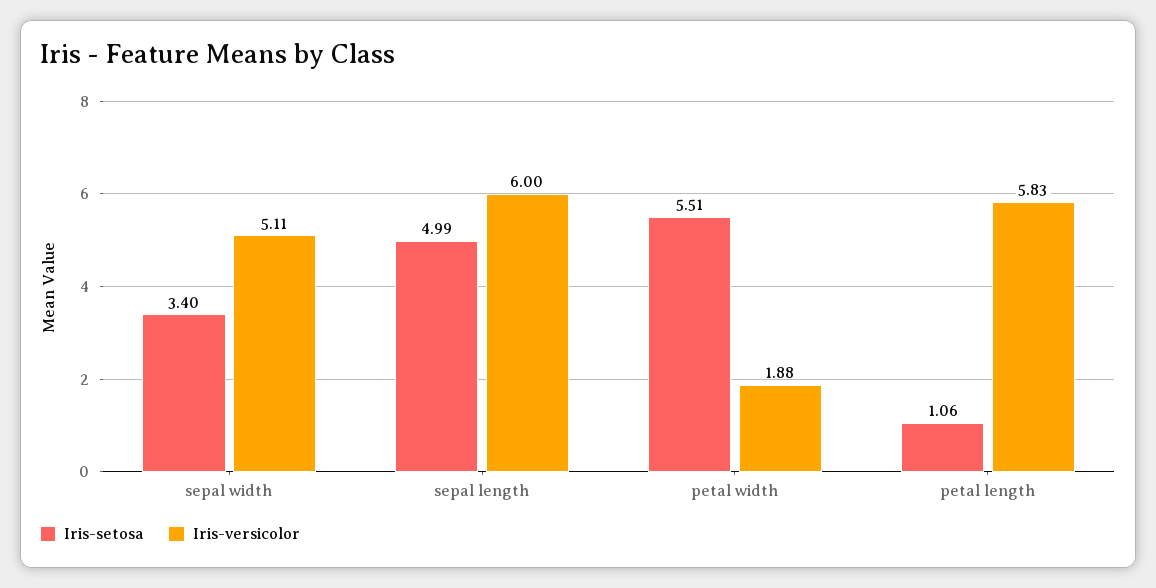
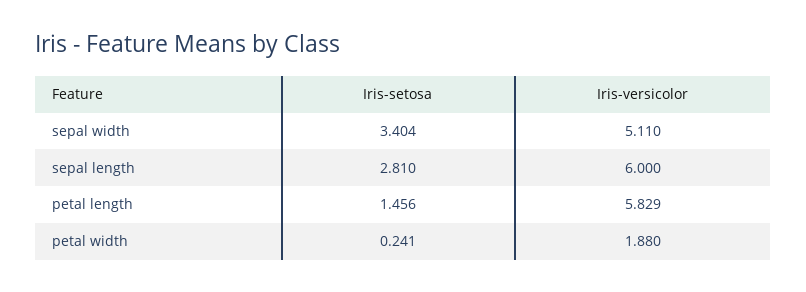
  {
    "Iris-setosa": {
      "sepal width": 3.404,
-     "sepal length": 4.99,
+     "sepal length": 2.81,
-     "petal width": 5.51,
+     "petal width": 0.241,
-     "petal length": 1.06
+     "petal length": 1.456
    },
    "Iris-versicolor": {
      "sepal width": 5.11,
      "sepal length": 6,
      "petal width": 1.88,
      "petal length": 5.829
    }
  }

